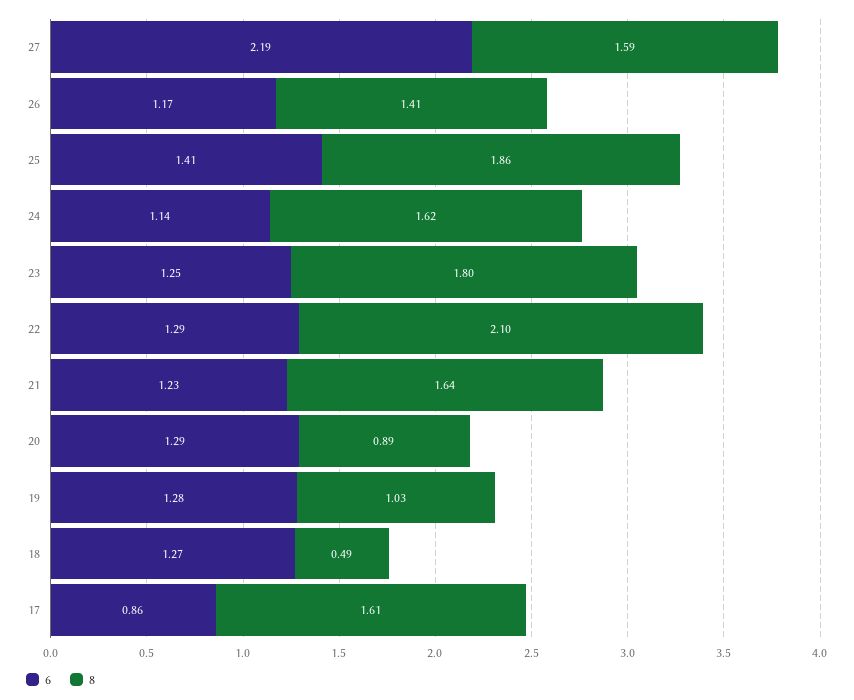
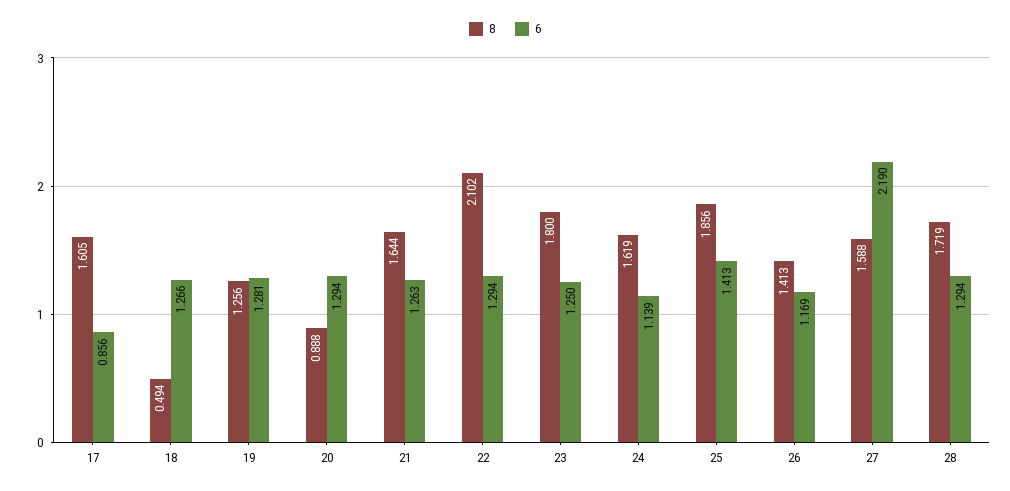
  {
    "6": {
      "27": 2.19,
      "26": 1.169,
      "25": 1.413,
      "24": 1.139,
      "23": 1.25,
      "22": 1.294,
-     "21": 1.23,
+     "21": 1.263,
      "20": 1.294,
      "19": 1.281,
      "18": 1.266,
-     "17": 0.856
+     "17": 0.856,
+     "28": 1.294
    },
    "8": {
      "27": 1.588,
      "26": 1.413,
      "25": 1.856,
      "24": 1.619,
      "23": 1.8,
      "22": 2.102,
      "21": 1.644,
      "20": 0.888,
-     "19": 1.03,
+     "19": 1.256,
      "18": 0.494,
-     "17": 1.605
+     "17": 1.605,
+     "28": 1.719
    }
  }

